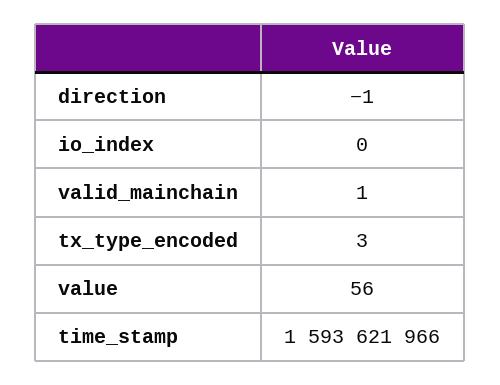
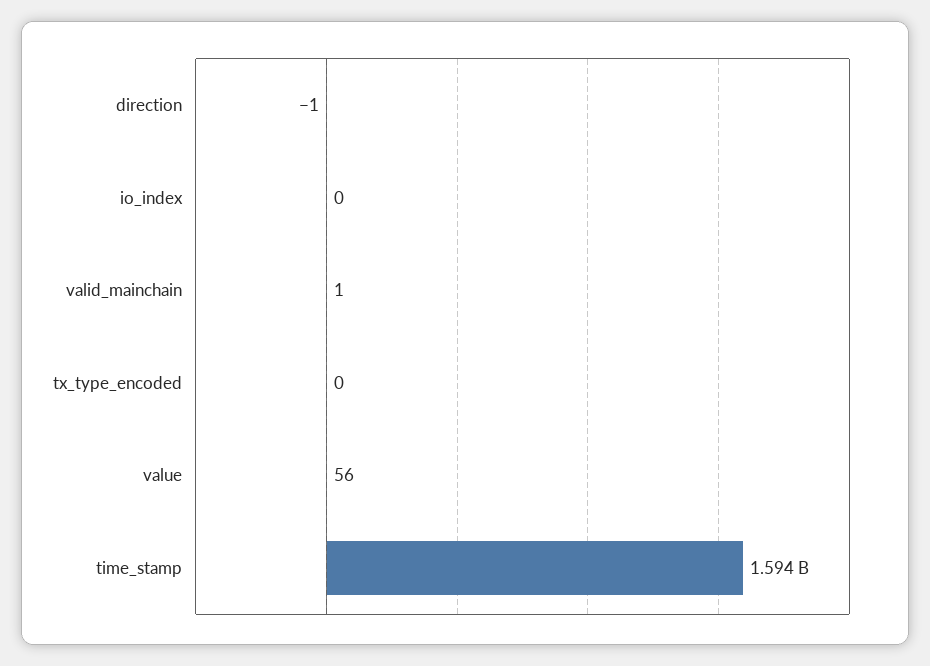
  {
    "direction": -1,
    "io_index": 0,
    "valid_mainchain": 1,
-   "tx_type_encoded": 3,
+   "tx_type_encoded": 0,
    "value": 56,
    "time_stamp": 1593621966
  }

